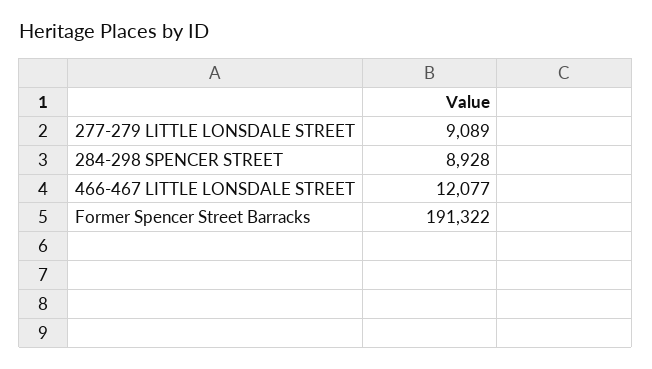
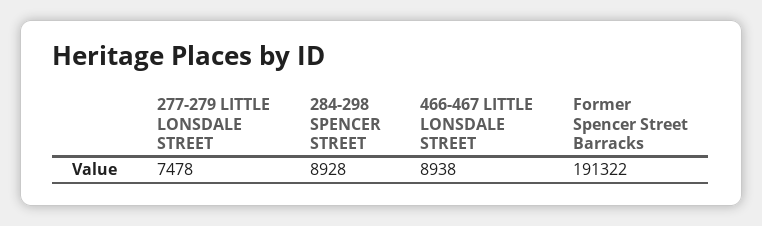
  {
-   "277-279 LITTLE LONSDALE STREET": 9089,
+   "277-279 LITTLE LONSDALE STREET": 7478,
    "284-298 SPENCER STREET": 8928,
-   "466-467 LITTLE LONSDALE STREET": 12077,
+   "466-467 LITTLE LONSDALE STREET": 8938,
    "Former Spencer Street Barracks": 191322
  }

